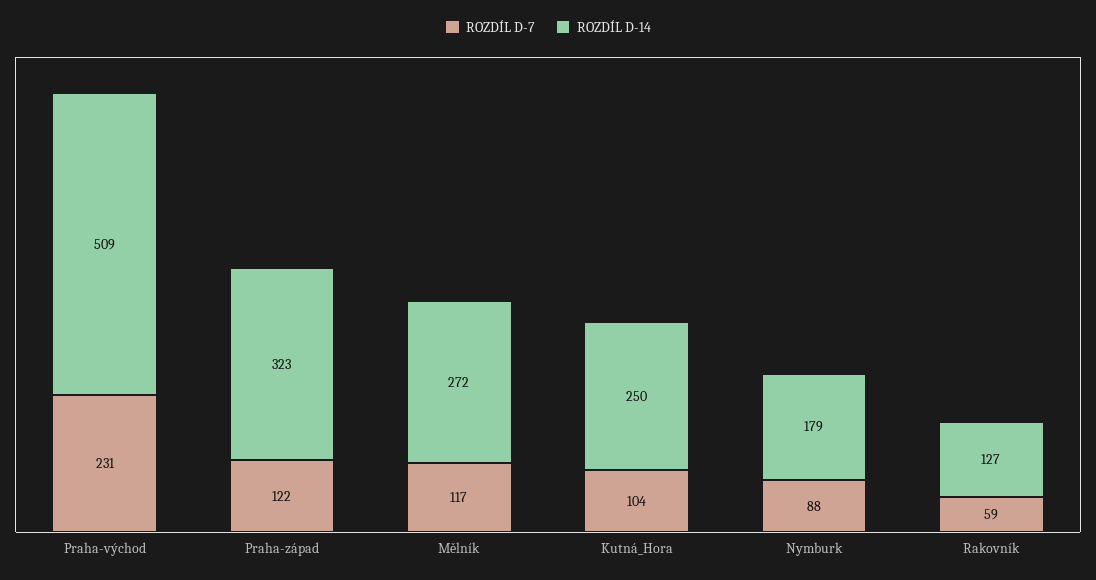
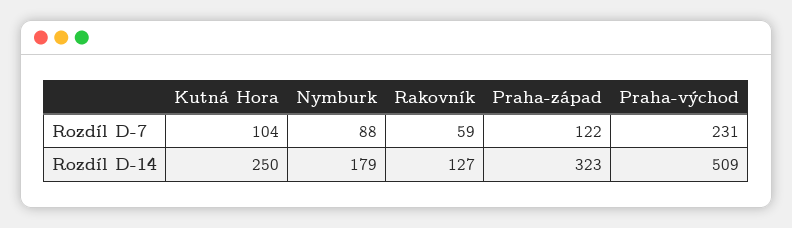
  {
    "ROZDÍL D-7": {
      "Praha-východ": 231,
      "Praha-západ": 122,
-     "Mělník": 117,
      "Kutná_Hora": 104,
      "Nymburk": 88,
      "Rakovník": 59
    },
    "ROZDÍL D-14": {
      "Praha-východ": 509,
      "Praha-západ": 323,
-     "Mělník": 272,
      "Kutná_Hora": 250,
      "Nymburk": 179,
      "Rakovník": 127
    }
  }

